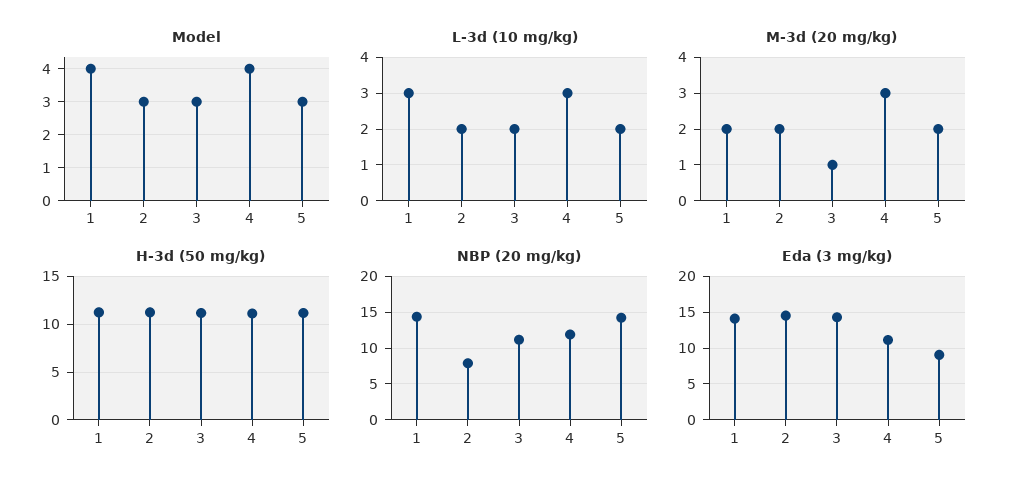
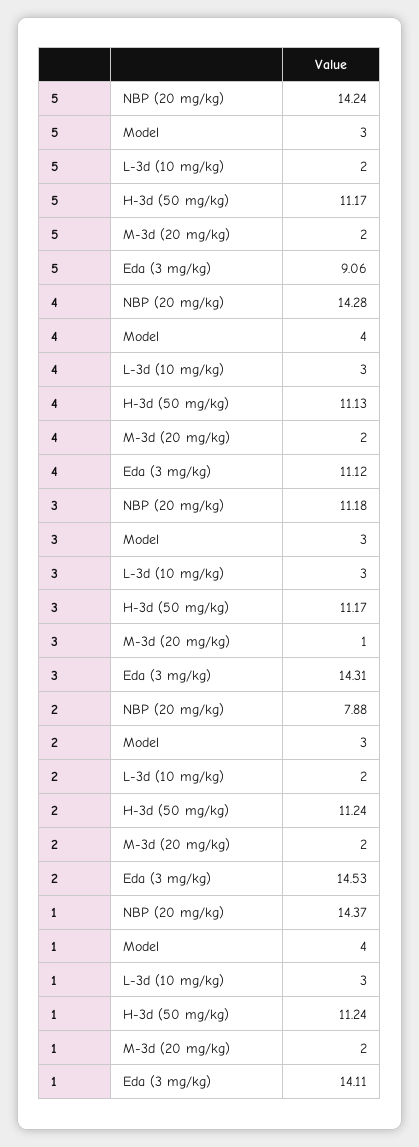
  {
    "Model": {
      "1": 4,
      "2": 3,
      "3": 3,
      "4": 4,
      "5": 3
    },
    "L-3d (10 mg/kg)": {
      "1": 3,
      "2": 2,
-     "3": 2,
+     "3": 3,
      "4": 3,
      "5": 2
    },
    "M-3d (20 mg/kg)": {
      "1": 2,
      "2": 2,
      "3": 1,
-     "4": 3,
+     "4": 2,
      "5": 2
    },
    "H-3d (50 mg/kg)": {
      "1": 11.24,
      "2": 11.24,
      "3": 11.17,
      "4": 11.13,
      "5": 11.17
    },
    "NBP (20 mg/kg)": {
      "1": 14.37,
      "2": 7.88,
      "3": 11.18,
-     "4": 12,
+     "4": 14.28,
      "5": 14.24
    },
    "Eda (3 mg/kg)": {
      "1": 14.11,
      "2": 14.53,
      "3": 14.31,
      "4": 11.12,
      "5": 9.06
    }
  }

